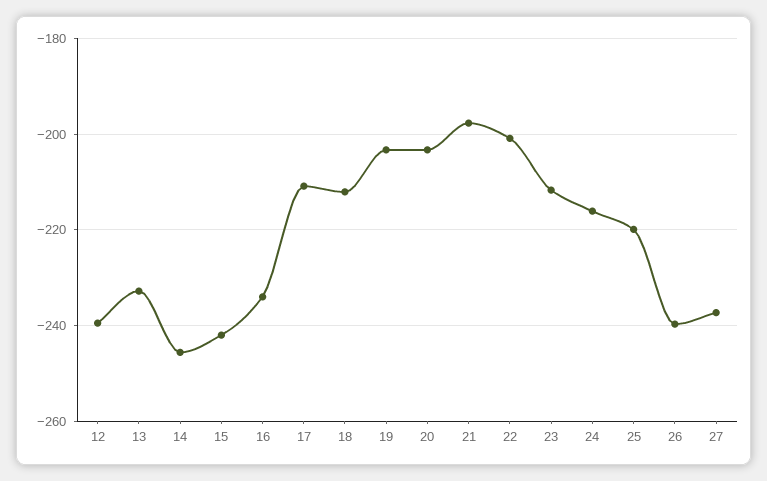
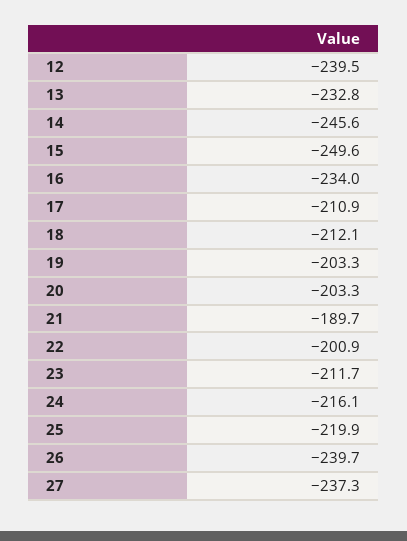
  {
    "12": -239.5,
    "13": -232.8,
    "14": -245.6,
-   "15": -242,
+   "15": -249.6,
    "16": -234,
    "17": -210.9,
    "18": -212.1,
    "19": -203.3,
    "20": -203.3,
-   "21": -198,
+   "21": -189.7,
    "22": -200.9,
    "23": -211.7,
    "24": -216.1,
    "25": -219.9,
    "26": -239.7,
    "27": -237.3
  }

